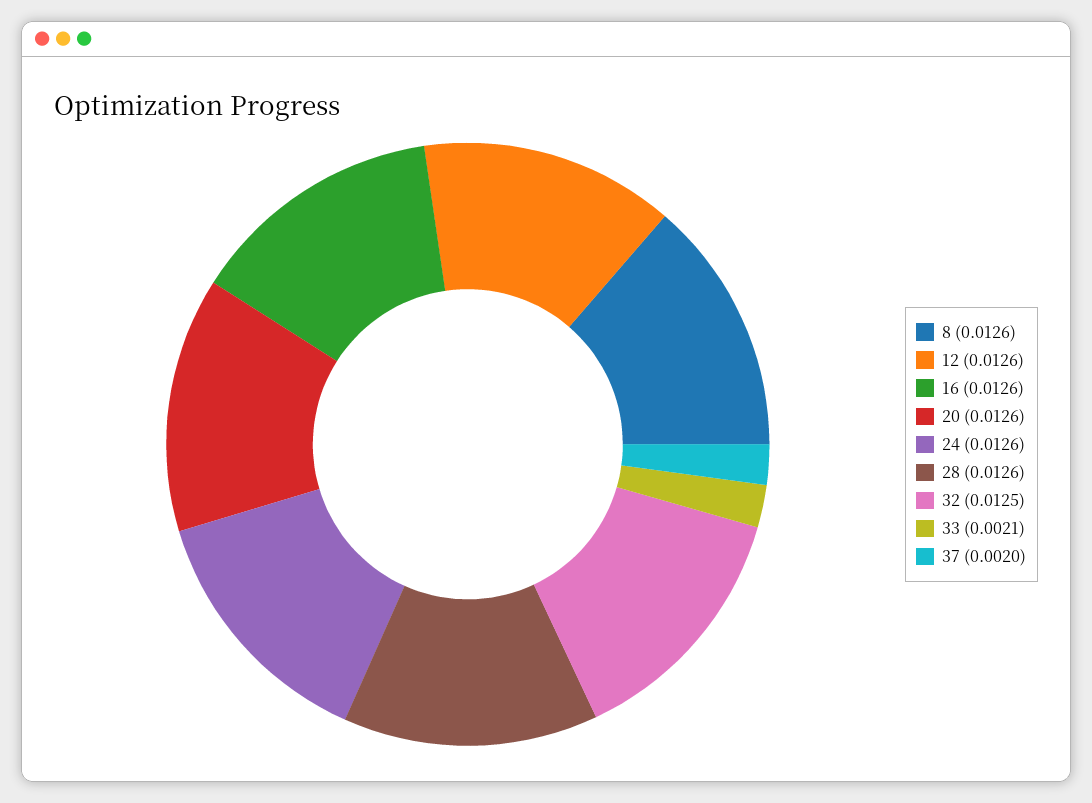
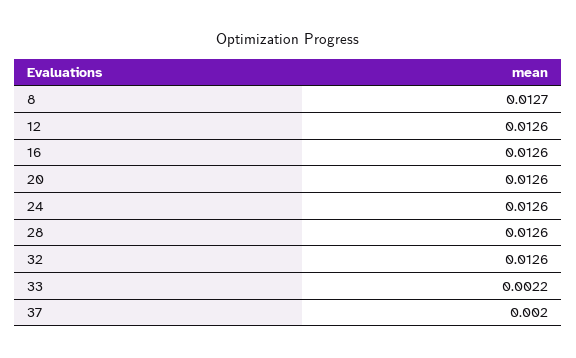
  {
-   "8": 0.0126,
+   "8": 0.0127,
    "12": 0.0126,
    "16": 0.0126,
    "20": 0.0126,
    "24": 0.0126,
    "28": 0.0126,
-   "32": 0.0125,
+   "32": 0.0126,
-   "33": 0.0021,
+   "33": 0.0022,
    "37": 0.002
  }

